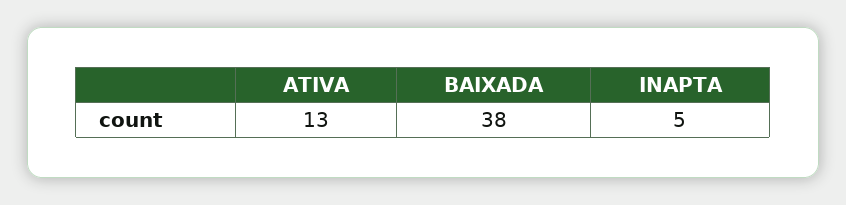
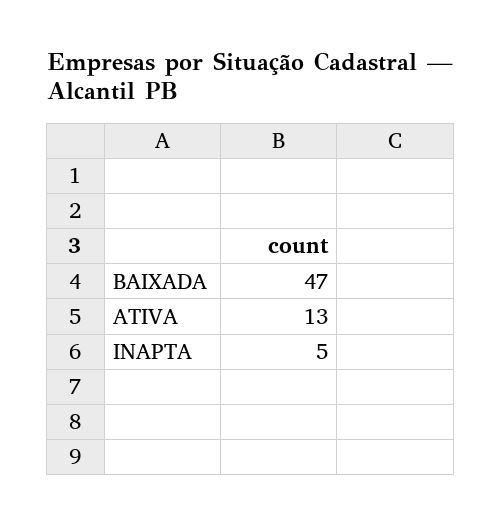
  {
    "ATIVA": 13,
-   "BAIXADA": 38,
+   "BAIXADA": 47,
    "INAPTA": 5
  }

